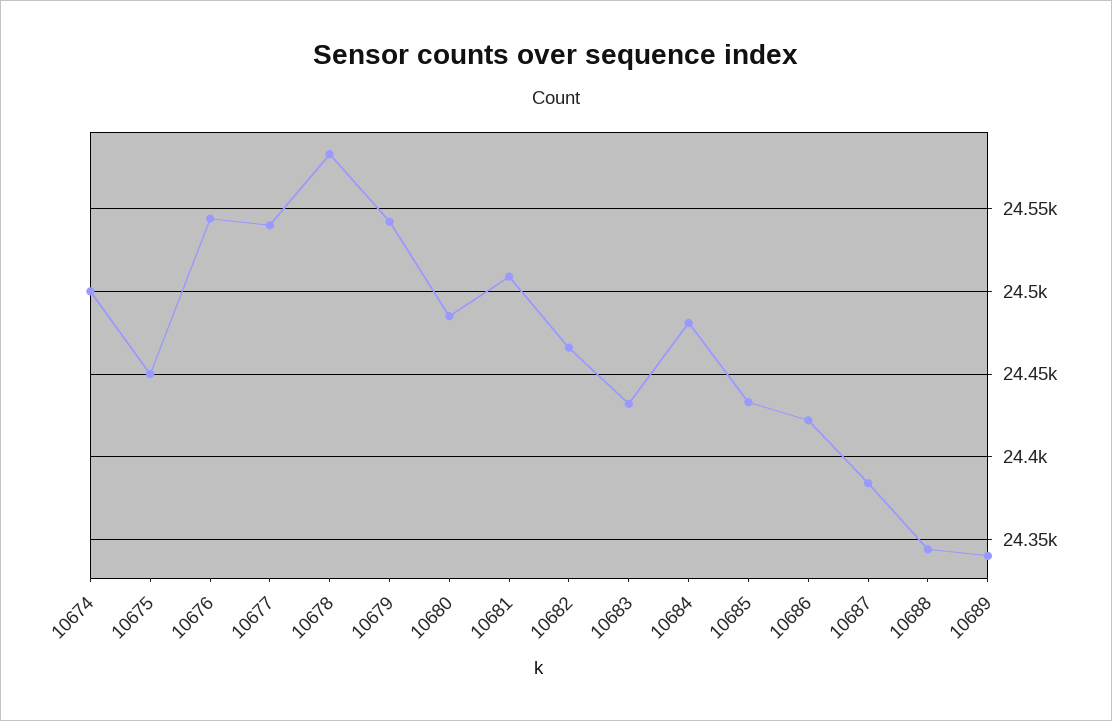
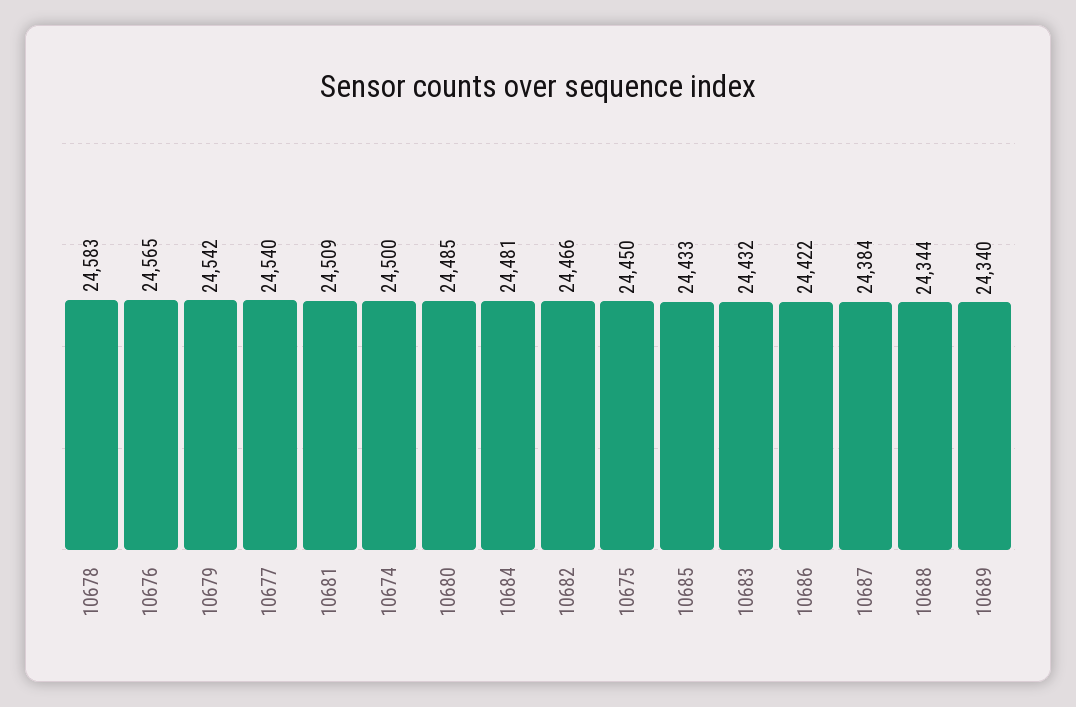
  {
    "10674": 24500,
    "10675": 24450,
-   "10676": 24545,
+   "10676": 24565,
    "10677": 24540,
    "10678": 24583,
    "10679": 24542,
    "10680": 24485,
    "10681": 24509,
    "10682": 24466,
    "10683": 24432,
    "10684": 24481,
    "10685": 24433,
    "10686": 24422,
    "10687": 24384,
    "10688": 24344,
    "10689": 24340
  }

